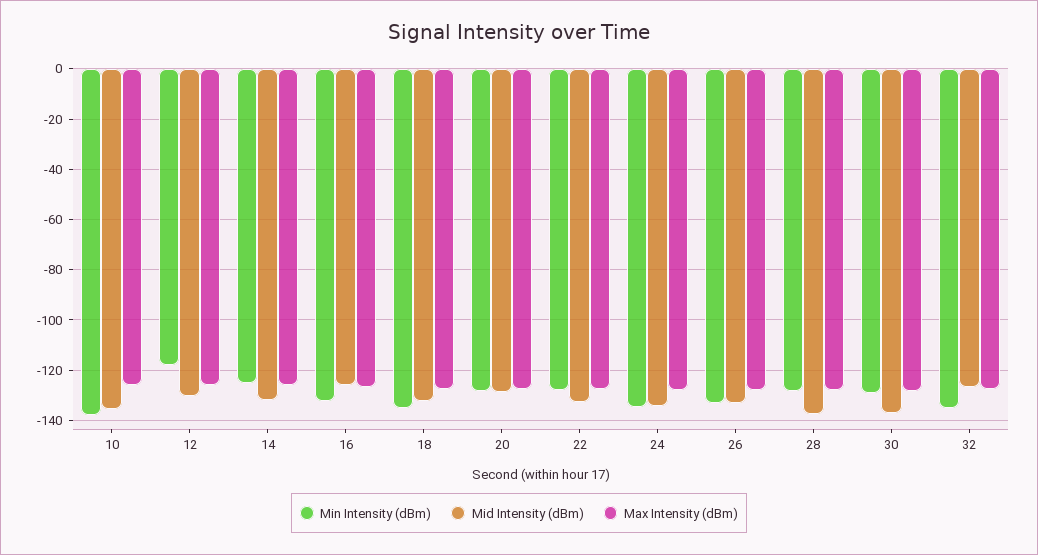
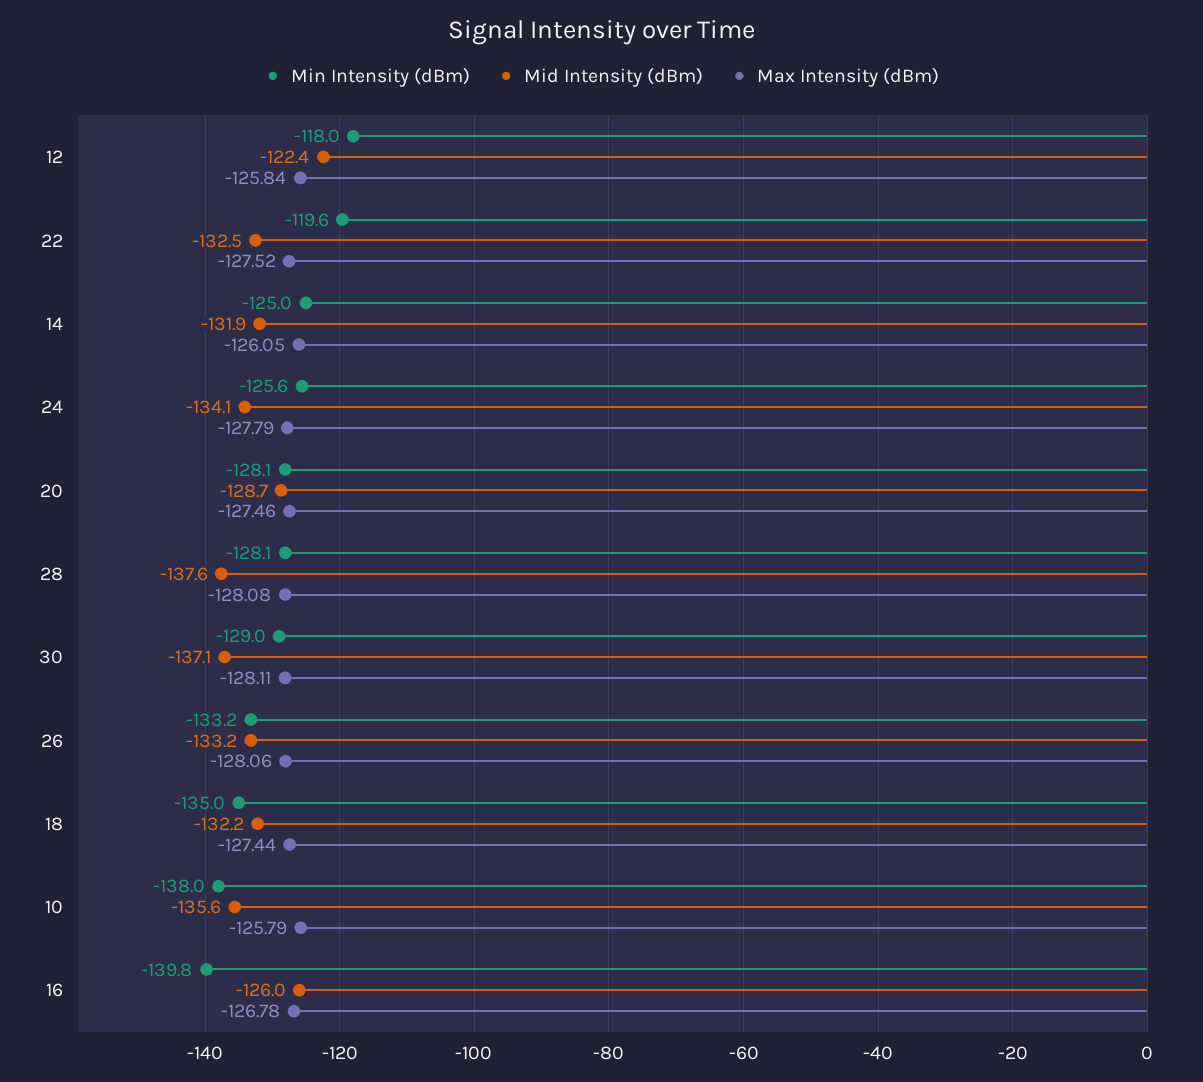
  {
    "Min Intensity (dBm)": {
      "10": -138,
      "12": -118,
      "14": -125,
-     "16": -132.5,
+     "16": -139.8,
      "18": -135,
      "20": -128.1,
-     "22": -127.5,
+     "22": -119.6,
-     "24": -135,
+     "24": -125.6,
      "26": -133.2,
      "28": -128.1,
-     "30": -129,
+     "30": -129
-     "32": -135
    },
    "Mid Intensity (dBm)": {
      "10": -135.6,
-     "12": -130,
+     "12": -122.4,
      "14": -131.9,
      "16": -126,
      "18": -132.2,
      "20": -128.7,
      "22": -132.5,
      "24": -134.1,
      "26": -133.2,
      "28": -137.6,
-     "30": -137.1,
+     "30": -137.1
-     "32": -127.5
    },
    "Max Intensity (dBm)": {
      "10": -125.79,
      "12": -125.84,
      "14": -126.05,
      "16": -126.78,
      "18": -127.44,
      "20": -127.46,
      "22": -127.52,
      "24": -127.79,
      "26": -128.06,
      "28": -128.08,
-     "30": -128.11,
+     "30": -128.11
-     "32": -127.5
    }
  }

